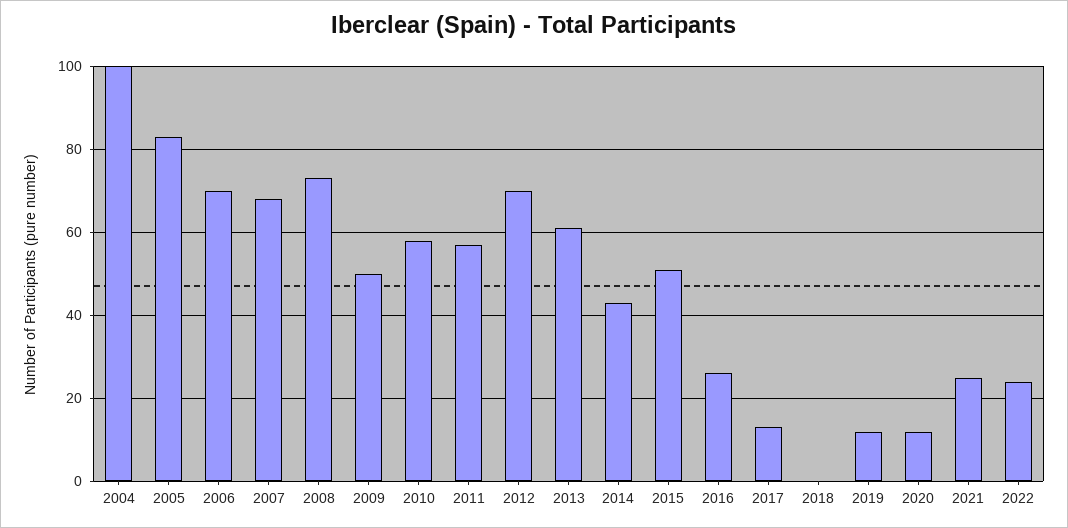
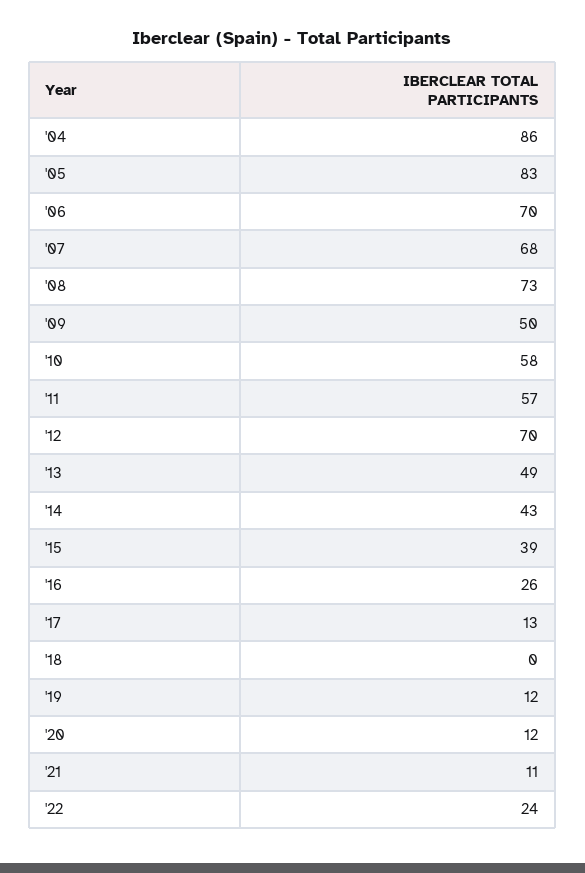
  {
-   "2004": 100,
+   "2004": 86,
    "2005": 83,
    "2006": 70,
    "2007": 68,
    "2008": 73,
    "2009": 50,
    "2010": 58,
    "2011": 57,
    "2012": 70,
-   "2013": 60,
+   "2013": 49,
    "2014": 43,
-   "2015": 50,
+   "2015": 39,
    "2016": 26,
    "2017": 13,
    "2018": 0,
    "2019": 12,
    "2020": 12,
-   "2021": 25,
+   "2021": 11,
    "2022": 24
  }

